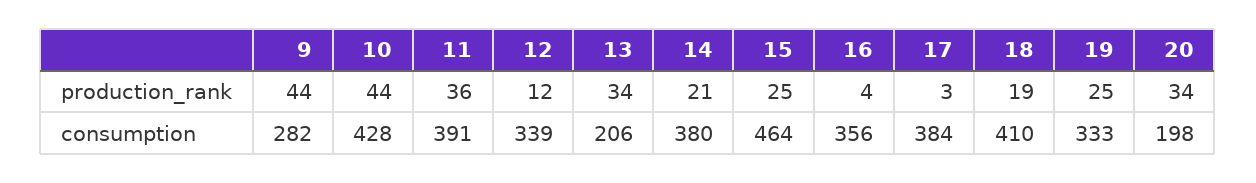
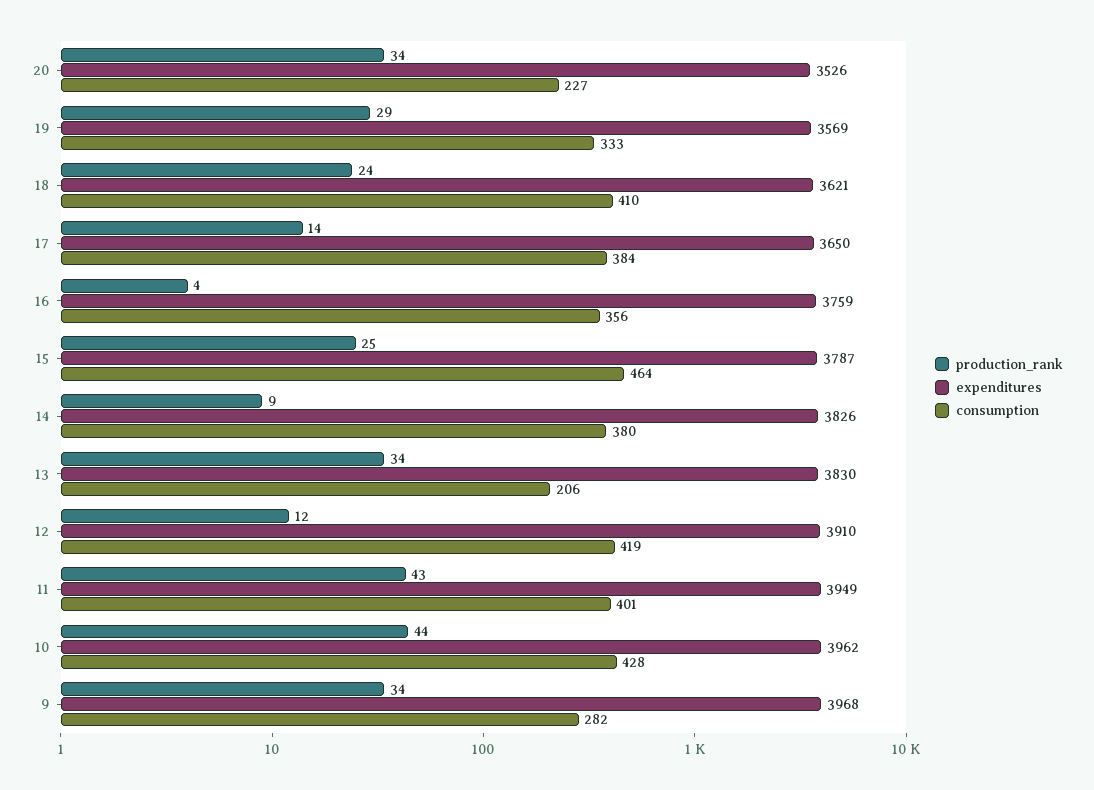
  {
    "production_rank": {
-     "9": 44,
+     "9": 34,
      "10": 44,
-     "11": 36,
+     "11": 43,
      "12": 12,
      "13": 34,
-     "14": 21,
+     "14": 9,
      "15": 25,
      "16": 4,
-     "17": 3,
+     "17": 14,
-     "18": 19,
+     "18": 24,
-     "19": 25,
+     "19": 29,
      "20": 34
    },
    "consumption": {
      "9": 282,
      "10": 428,
-     "11": 391,
+     "11": 401,
-     "12": 339,
+     "12": 419,
      "13": 206,
      "14": 380,
      "15": 464,
      "16": 356,
      "17": 384,
      "18": 410,
      "19": 333,
-     "20": 198
+     "20": 227
-   }
+   },
+   "expenditures": {
+     "20": 3526,
+     "19": 3569,
+     "18": 3621,
+     "17": 3650,
+     "16": 3759,
+     "15": 3787,
+     "14": 3826,
+     "13": 3830,
+     "12": 3910,
+     "11": 3949,
+     "10": 3962,
+     "9": 3968
+   }
  }

